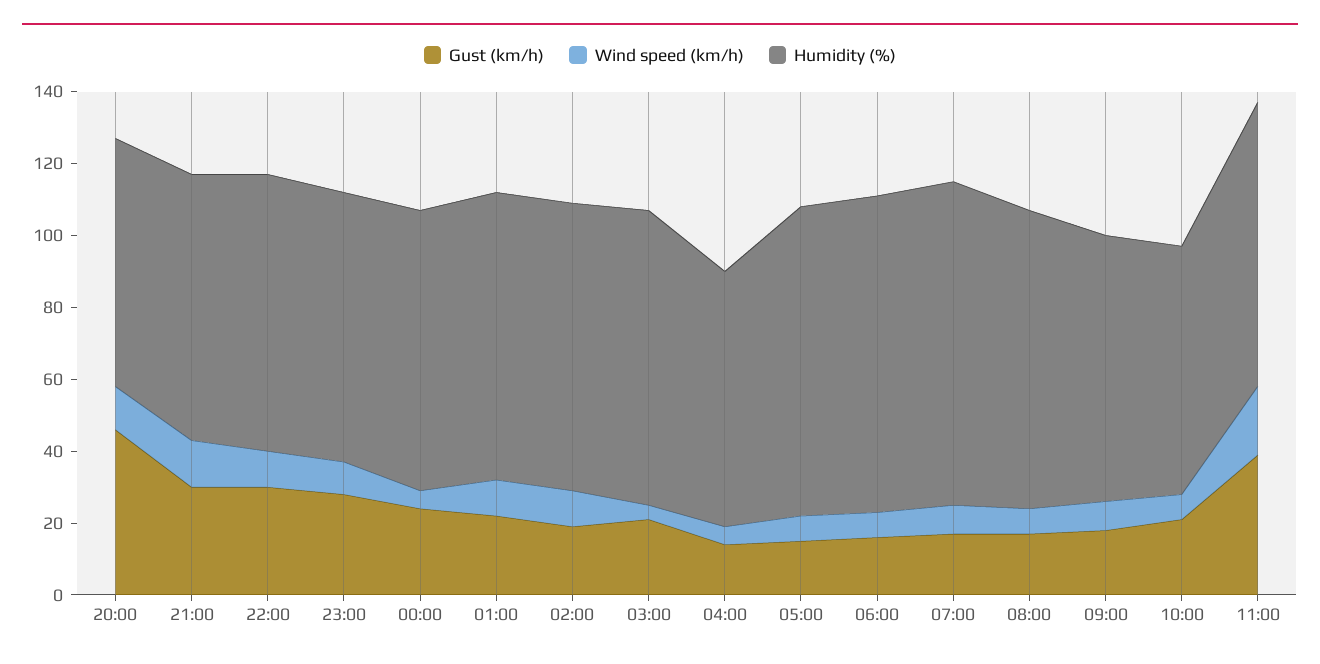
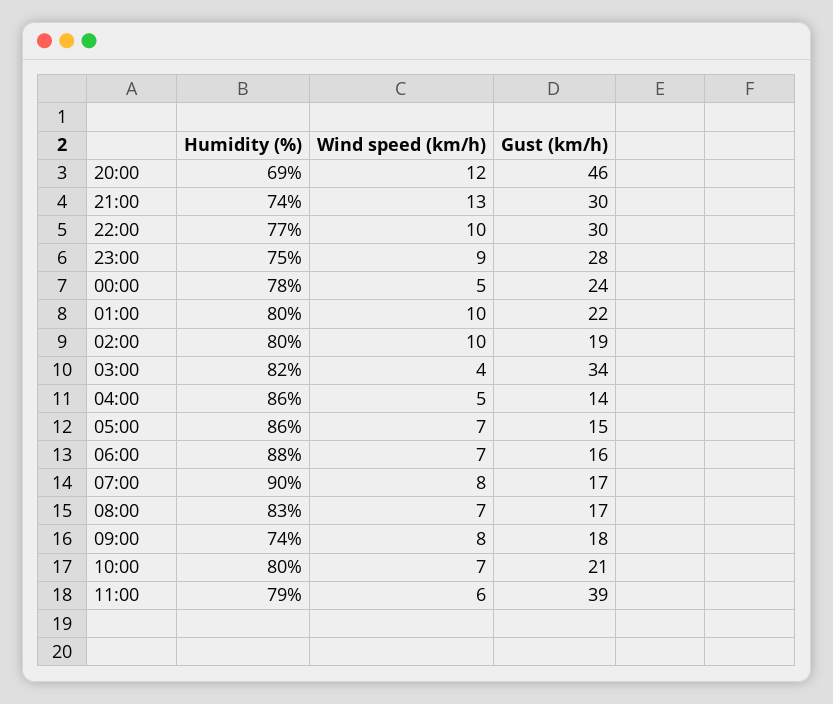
  {
    "Gust (km/h)": {
      "20:00": 46,
      "21:00": 30,
      "22:00": 30,
      "23:00": 28,
      "00:00": 24,
      "01:00": 22,
      "02:00": 19,
-     "03:00": 20,
+     "03:00": 34,
      "04:00": 14,
      "05:00": 15,
      "06:00": 16,
      "07:00": 17,
      "08:00": 17,
      "09:00": 18,
      "10:00": 21,
      "11:00": 39
    },
    "Wind speed (km/h)": {
      "20:00": 12,
      "21:00": 13,
      "22:00": 10,
      "23:00": 9,
      "00:00": 5,
      "01:00": 10,
      "02:00": 10,
      "03:00": 4,
      "04:00": 5,
      "05:00": 7,
      "06:00": 7,
      "07:00": 8,
      "08:00": 7,
      "09:00": 8,
      "10:00": 7,
-     "11:00": 20
+     "11:00": 6
    },
    "Humidity (%)": {
      "20:00": 69,
      "21:00": 74,
      "22:00": 77,
      "23:00": 75,
      "00:00": 78,
      "01:00": 80,
      "02:00": 80,
      "03:00": 82,
-     "04:00": 70,
+     "04:00": 86,
      "05:00": 86,
      "06:00": 88,
      "07:00": 90,
      "08:00": 83,
      "09:00": 74,
-     "10:00": 70,
+     "10:00": 80,
      "11:00": 79
    }
  }

